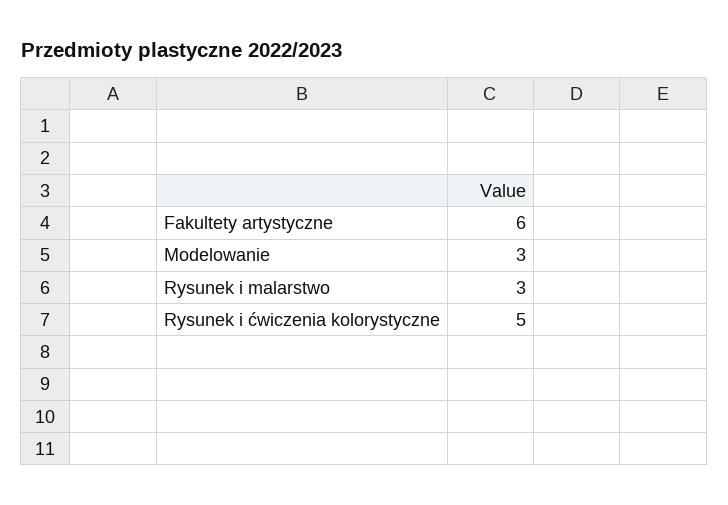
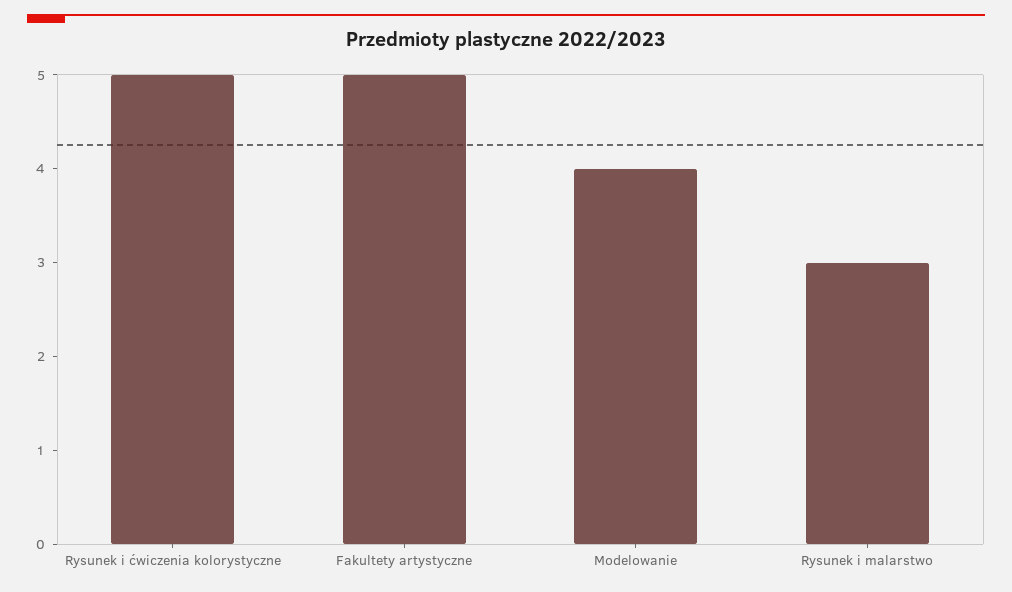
  {
-   "Fakultety artystyczne": 6,
+   "Fakultety artystyczne": 5,
-   "Modelowanie": 3,
+   "Modelowanie": 4,
    "Rysunek i malarstwo": 3,
    "Rysunek i ćwiczenia kolorystyczne": 5
  }

